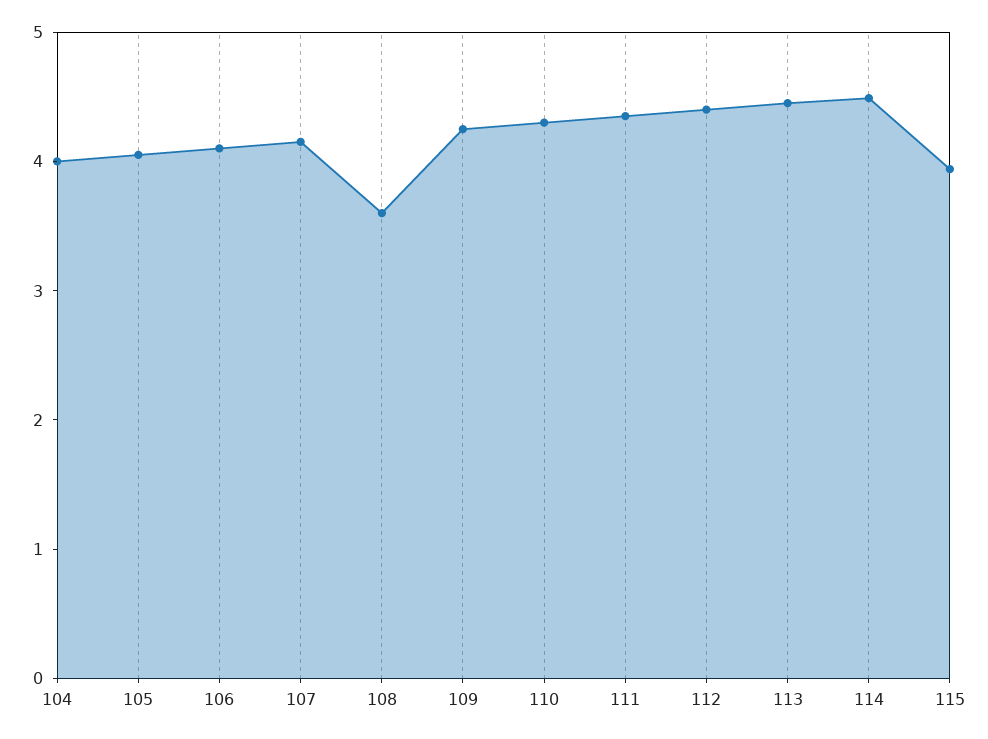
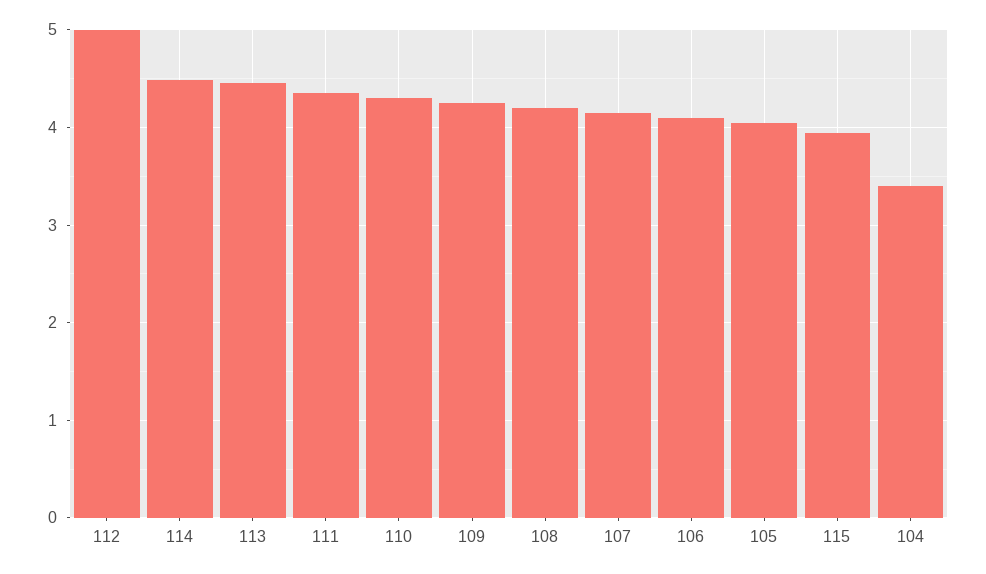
  {
-   "104": 4,
+   "104": 3.4,
    "105": 4.1,
    "106": 4.1,
    "107": 4.2,
-   "108": 3.6,
+   "108": 4.2,
    "109": 4.3,
    "110": 4.3,
    "111": 4.4,
-   "112": 4.4,
+   "112": 5,
    "113": 4.5,
    "114": 4.5,
    "115": 3.9
  }

